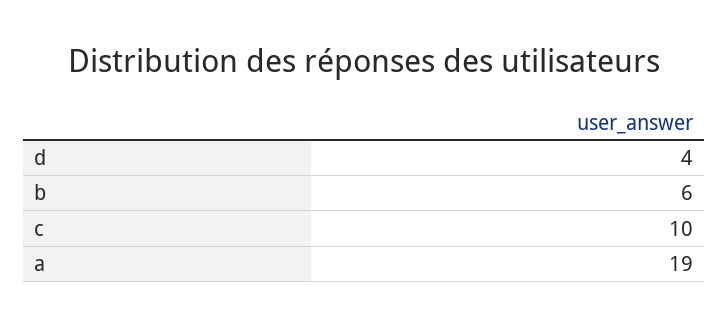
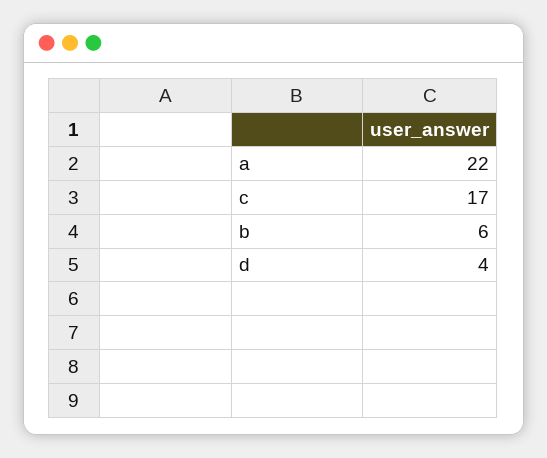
  {
    "d": 4,
    "b": 6,
-   "c": 10,
+   "c": 17,
-   "a": 19
+   "a": 22
  }

